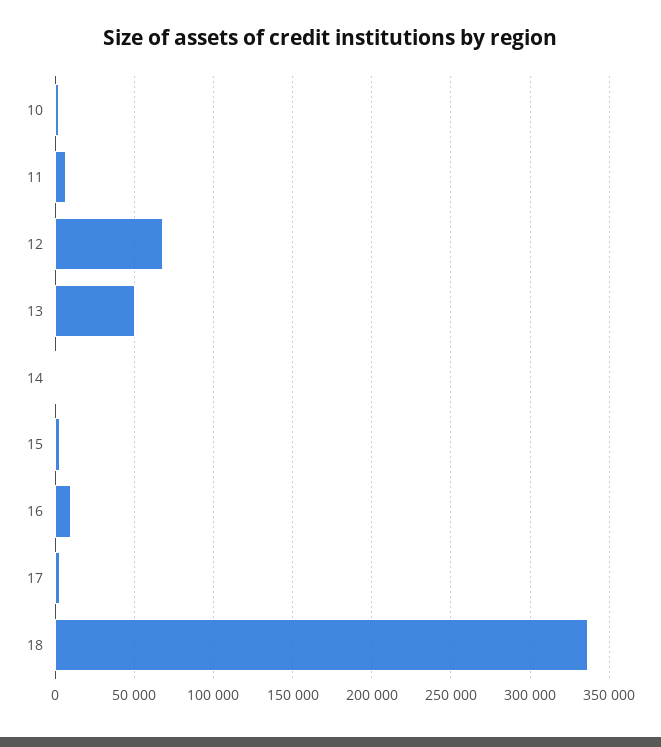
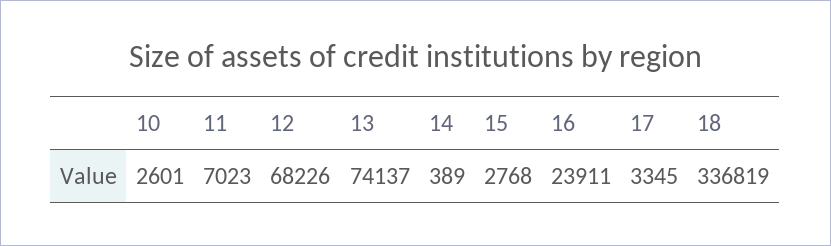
  {
    "10": 2601,
    "11": 7023,
    "12": 68226,
-   "13": 50000,
+   "13": 74137,
    "14": 389,
    "15": 2768,
-   "16": 10000,
+   "16": 23911,
    "17": 3345,
    "18": 336819
  }

